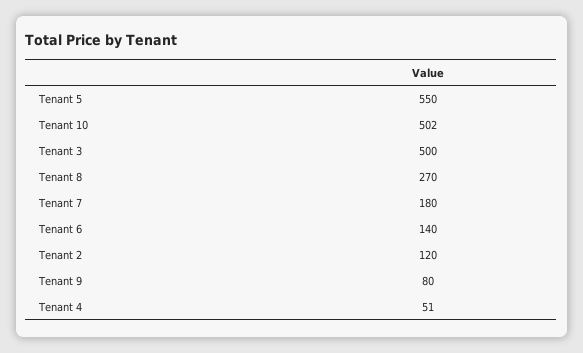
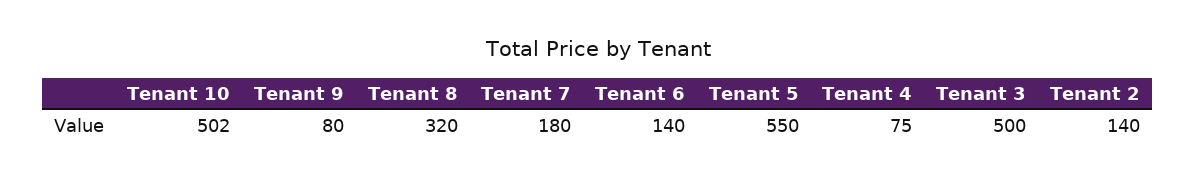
  {
    "Tenant 5": 550,
    "Tenant 10": 502,
    "Tenant 3": 500,
-   "Tenant 8": 270,
+   "Tenant 8": 320,
    "Tenant 7": 180,
    "Tenant 6": 140,
-   "Tenant 2": 120,
+   "Tenant 2": 140,
    "Tenant 9": 80,
-   "Tenant 4": 51
+   "Tenant 4": 75
  }

